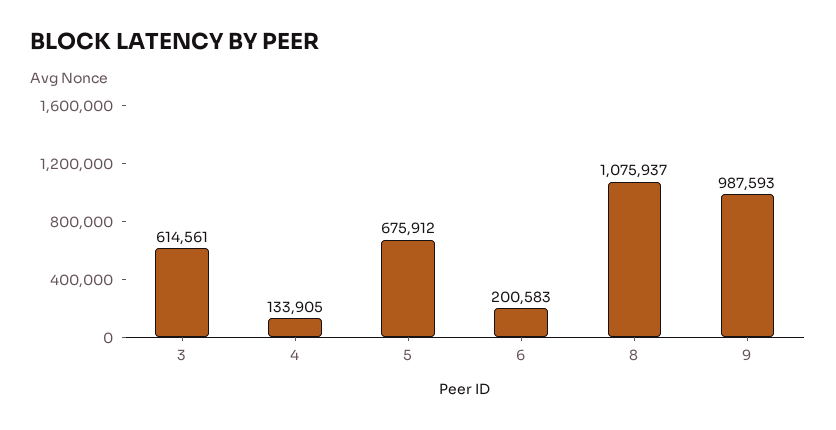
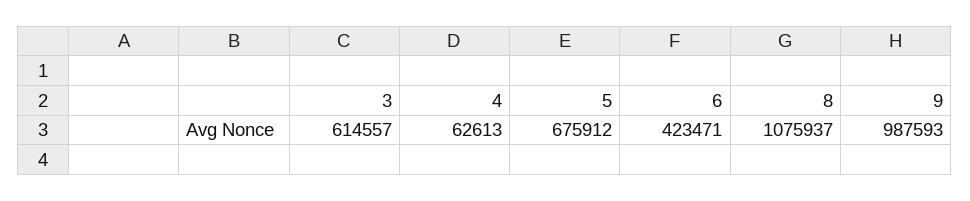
  {
-   "3": 614561,
+   "3": 614557,
-   "4": 133905,
+   "4": 62613,
    "5": 675912,
-   "6": 200583,
+   "6": 423471,
    "8": 1075937,
    "9": 987593
  }

